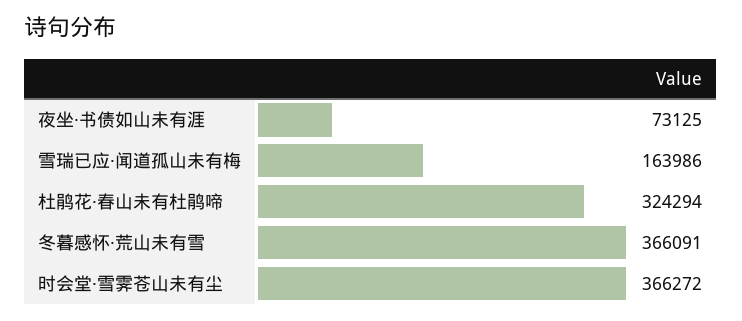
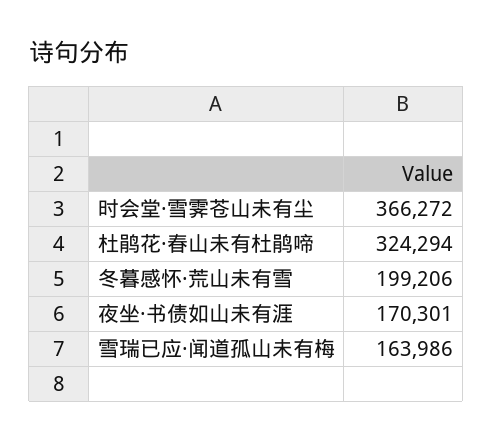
  {
-   "夜坐·书债如山未有涯": 73125,
+   "夜坐·书债如山未有涯": 170301,
    "雪瑞已应·闻道孤山未有梅": 163986,
    "杜鹃花·春山未有杜鹃啼": 324294,
-   "冬暮感怀·荒山未有雪": 366091,
+   "冬暮感怀·荒山未有雪": 199206,
    "时会堂·雪霁苍山未有尘": 366272
  }

